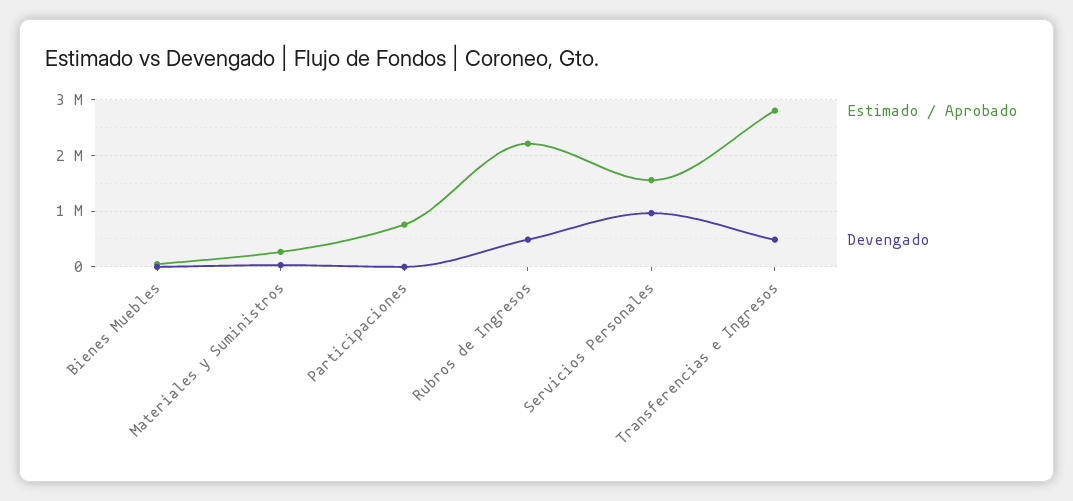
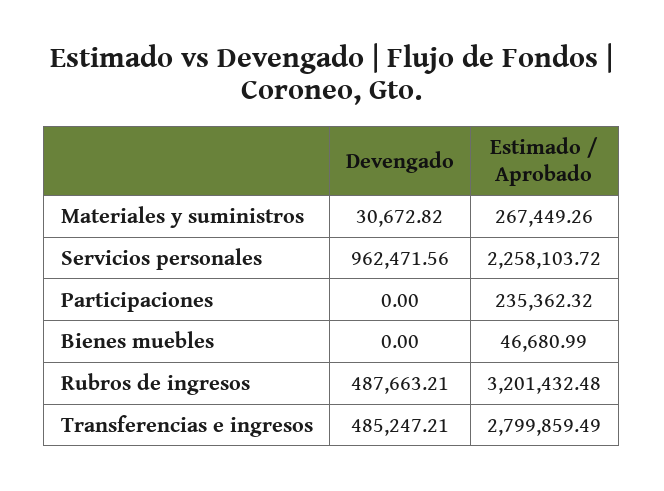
  {
    "Estimado / Aprobado": {
      "Bienes Muebles": 46680.99,
      "Materiales y Suministros": 267449.26,
-     "Participaciones": 800000,
+     "Participaciones": 235362.32,
-     "Rubros de Ingresos": 2200000,
+     "Rubros de Ingresos": 3201432.48,
-     "Servicios Personales": 1600000,
+     "Servicios Personales": 2258103.72,
      "Transferencias e Ingresos": 2799859.49
    },
    "Devengado": {
      "Bienes Muebles": 0,
      "Materiales y Suministros": 30672.82,
      "Participaciones": 0,
      "Rubros de Ingresos": 487663.21,
      "Servicios Personales": 962471.56,
      "Transferencias e Ingresos": 485247.21
    }
  }

